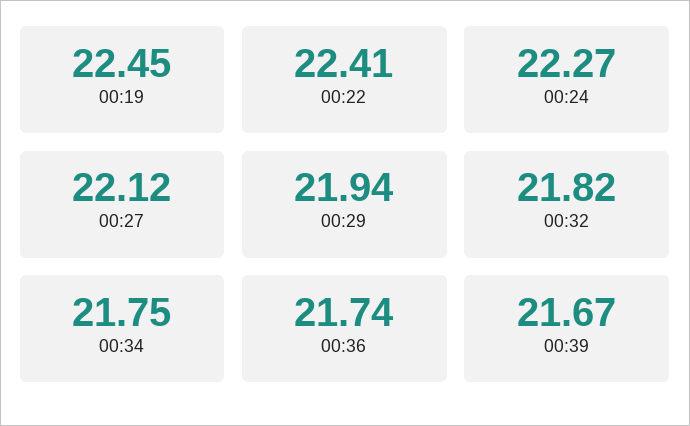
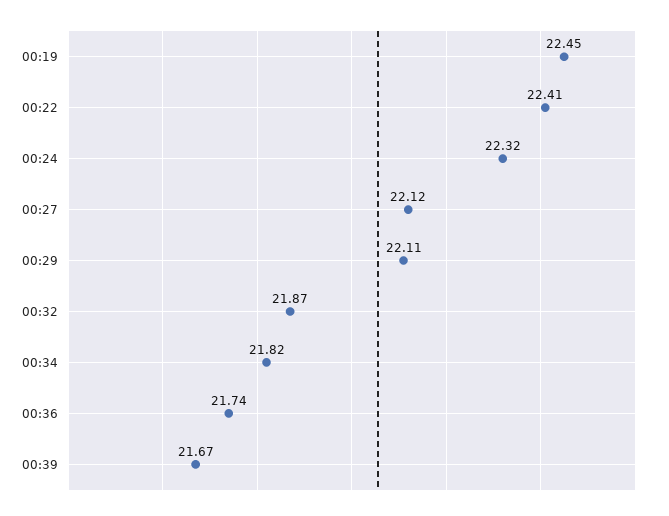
  {
    "00:19": 22.45,
    "00:22": 22.41,
-   "00:24": 22.27,
+   "00:24": 22.32,
    "00:27": 22.12,
-   "00:29": 21.94,
+   "00:29": 22.11,
-   "00:32": 21.82,
+   "00:32": 21.87,
-   "00:34": 21.75,
+   "00:34": 21.82,
    "00:36": 21.74,
    "00:39": 21.67
  }

